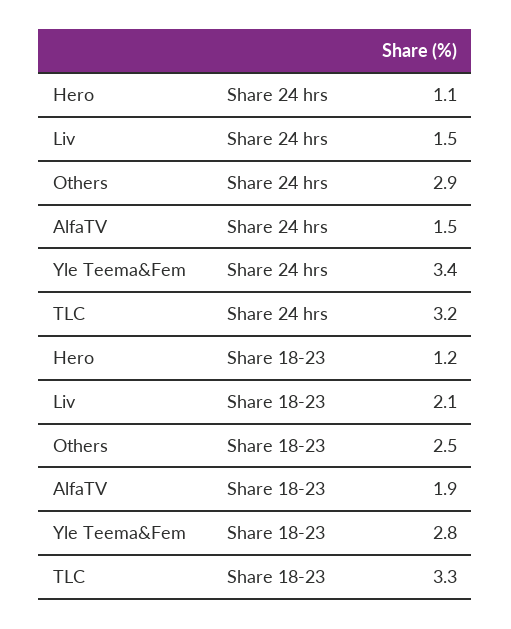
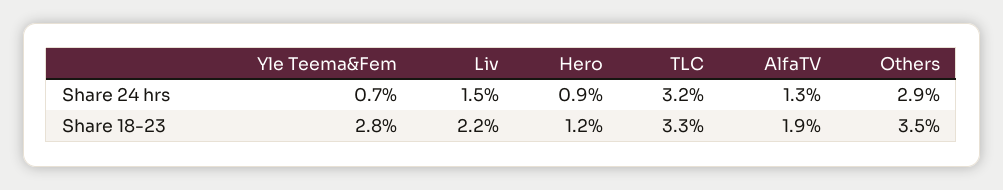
  {
    "Hero": {
-     "Share 24 hrs": 1.1,
+     "Share 24 hrs": 0.9,
      "Share 18-23": 1.2
    },
    "Liv": {
      "Share 24 hrs": 1.5,
-     "Share 18-23": 2.1
+     "Share 18-23": 2.2
    },
    "Others": {
      "Share 24 hrs": 2.9,
-     "Share 18-23": 2.5
+     "Share 18-23": 3.5
    },
    "AlfaTV": {
-     "Share 24 hrs": 1.5,
+     "Share 24 hrs": 1.3,
      "Share 18-23": 1.9
    },
    "Yle Teema&Fem": {
-     "Share 24 hrs": 3.4,
+     "Share 24 hrs": 0.7,
      "Share 18-23": 2.8
    },
    "TLC": {
      "Share 24 hrs": 3.2,
      "Share 18-23": 3.3
    }
  }

